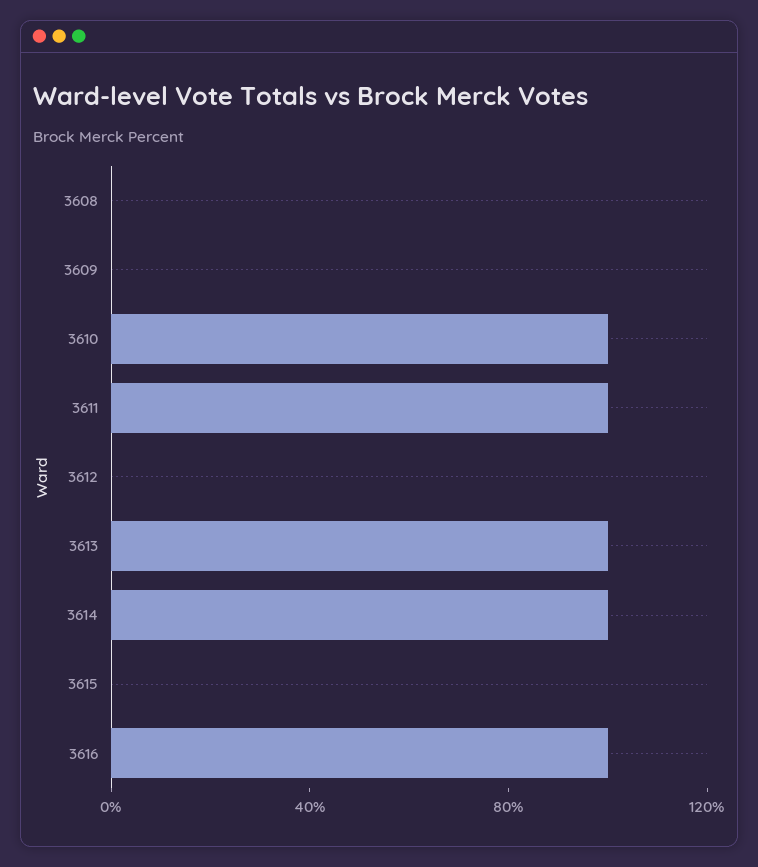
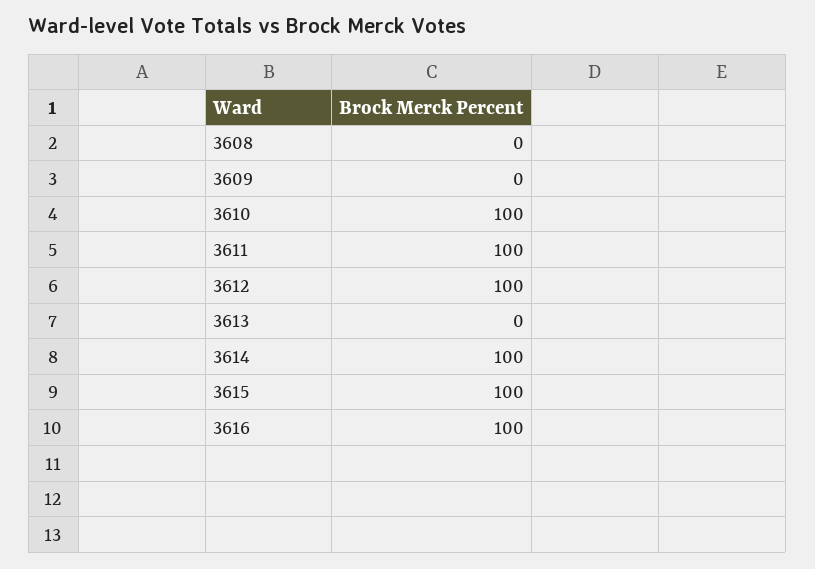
  {
    "3608": 0,
    "3609": 0,
    "3610": 100,
    "3611": 100,
-   "3612": 0,
+   "3612": 100,
-   "3613": 100,
+   "3613": 0,
    "3614": 100,
-   "3615": 0,
+   "3615": 100,
    "3616": 100
  }

